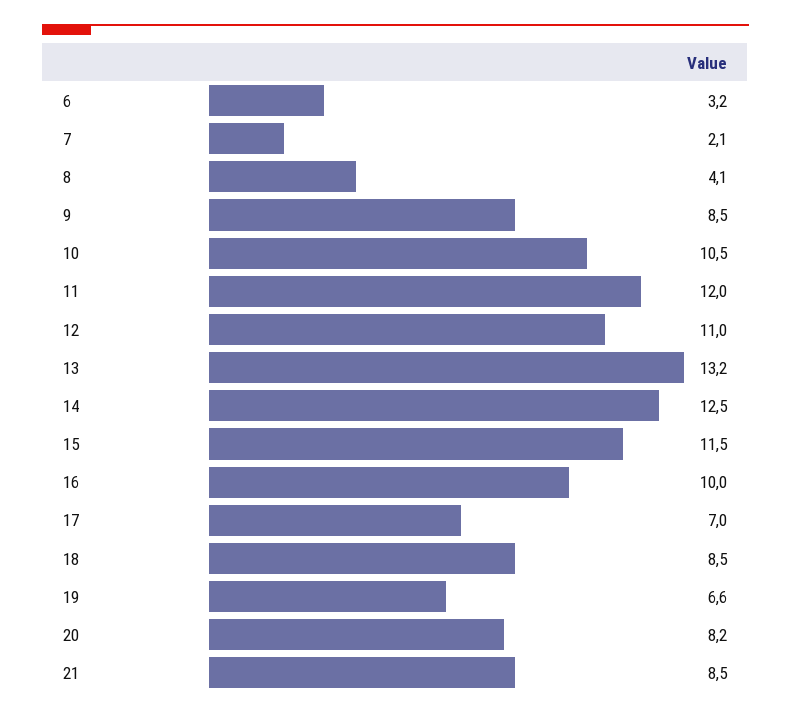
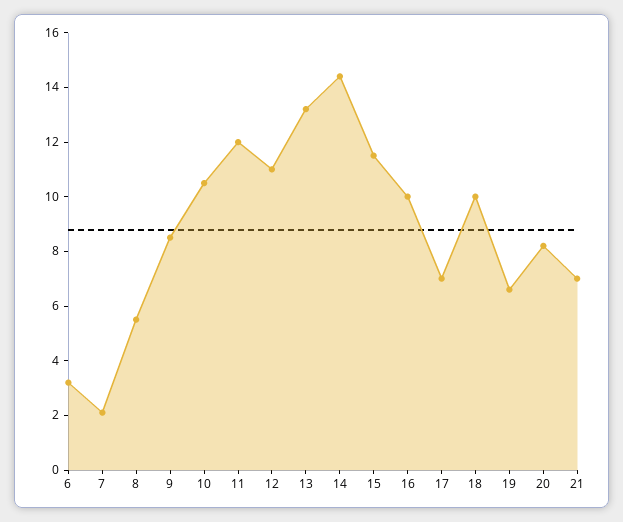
  {
    "6": 3.2,
    "7": 2.1,
-   "8": 4.1,
+   "8": 5.5,
    "9": 8.5,
    "10": 10.5,
    "11": 12,
    "12": 11,
    "13": 13.2,
-   "14": 12.5,
+   "14": 14.5,
    "15": 11.5,
    "16": 10,
    "17": 7,
-   "18": 8.5,
+   "18": 10,
    "19": 6.6,
    "20": 8.2,
-   "21": 8.5
+   "21": 7
  }

